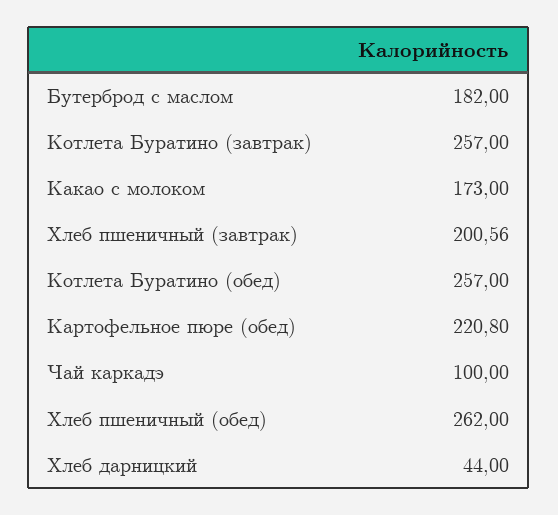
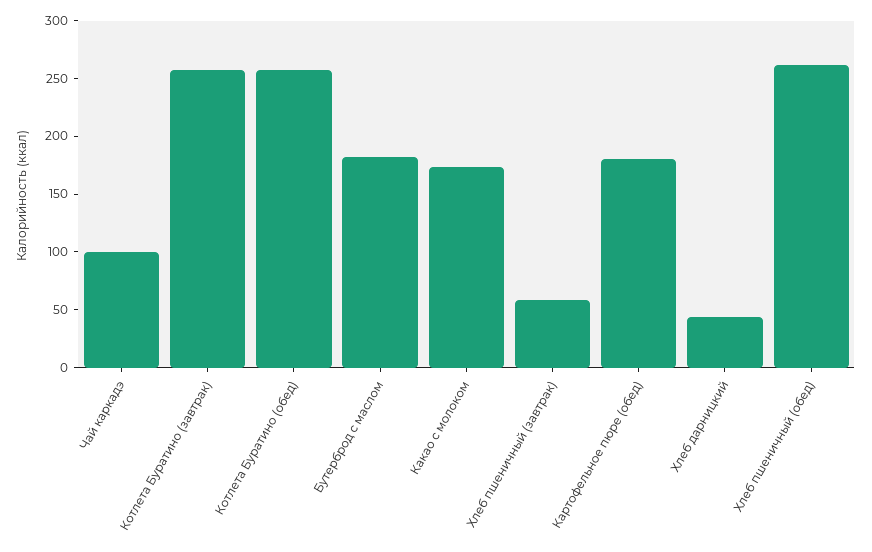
  {
    "Бутерброд с маслом": 182,
    "Котлета Буратино (завтрак)": 257,
    "Какао с молоком": 173,
-   "Хлеб пшеничный (завтрак)": 200.56,
+   "Хлеб пшеничный (завтрак)": 60,
    "Котлета Буратино (обед)": 257,
-   "Картофельное пюре (обед)": 220.8,
+   "Картофельное пюре (обед)": 180,
    "Чай каркадэ": 100,
    "Хлеб пшеничный (обед)": 262,
    "Хлеб дарницкий": 44
  }

